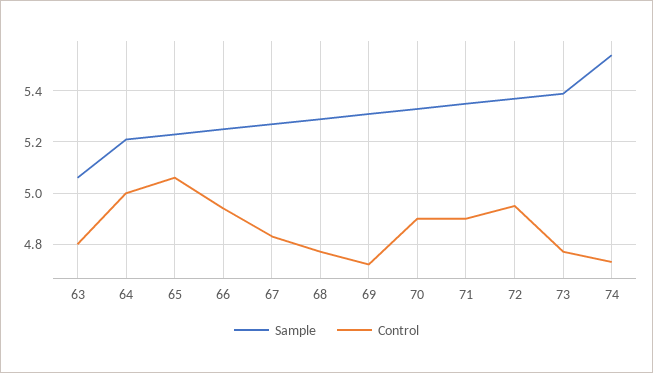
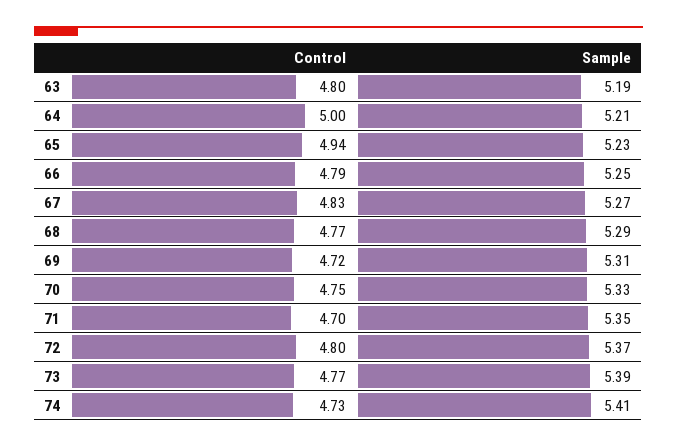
  {
    "Sample": {
-     "63": 5.05,
+     "63": 5.19,
      "64": 5.21,
      "65": 5.23,
      "66": 5.25,
      "67": 5.27,
      "68": 5.29,
      "69": 5.31,
      "70": 5.33,
      "71": 5.35,
      "72": 5.37,
      "73": 5.39,
-     "74": 5.55
+     "74": 5.41
    },
    "Control": {
      "63": 4.8,
      "64": 5,
-     "65": 5.05,
+     "65": 4.94,
-     "66": 4.95,
+     "66": 4.79,
      "67": 4.83,
      "68": 4.77,
      "69": 4.72,
-     "70": 4.9,
+     "70": 4.75,
-     "71": 4.9,
+     "71": 4.7,
-     "72": 4.95,
+     "72": 4.8,
      "73": 4.77,
      "74": 4.73
    }
  }

